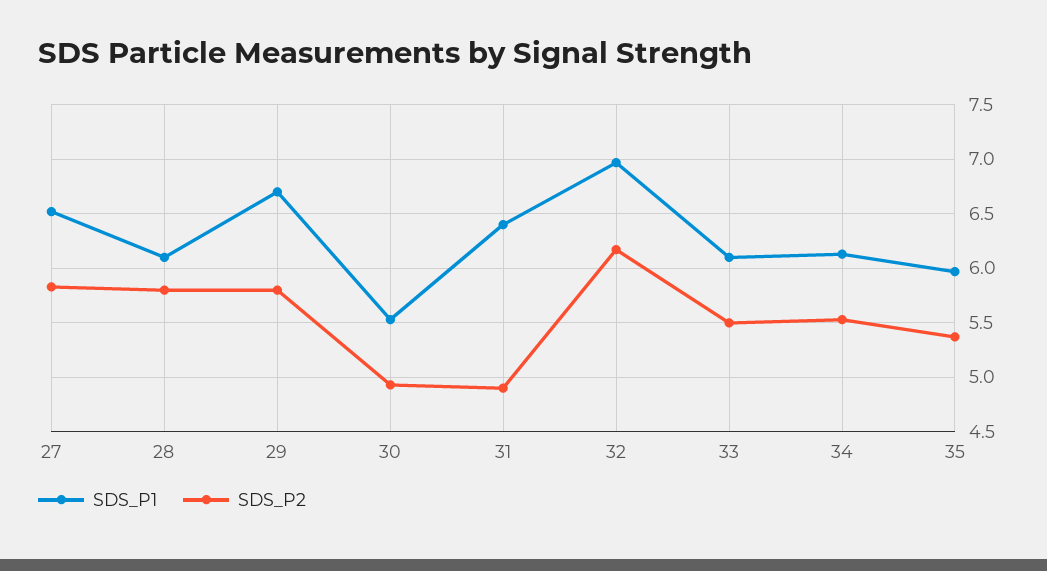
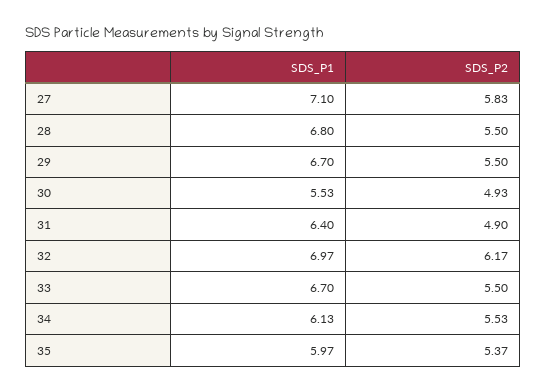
  {
    "SDS_P1": {
-     "27": 6.5,
+     "27": 7.1,
-     "28": 6.1,
+     "28": 6.8,
      "29": 6.7,
      "30": 5.53,
      "31": 6.4,
      "32": 6.97,
-     "33": 6.1,
+     "33": 6.7,
      "34": 6.13,
      "35": 5.97
    },
    "SDS_P2": {
      "27": 5.83,
-     "28": 5.8,
+     "28": 5.5,
-     "29": 5.8,
+     "29": 5.5,
      "30": 4.93,
      "31": 4.9,
      "32": 6.17,
      "33": 5.5,
      "34": 5.53,
      "35": 5.37
    }
  }

